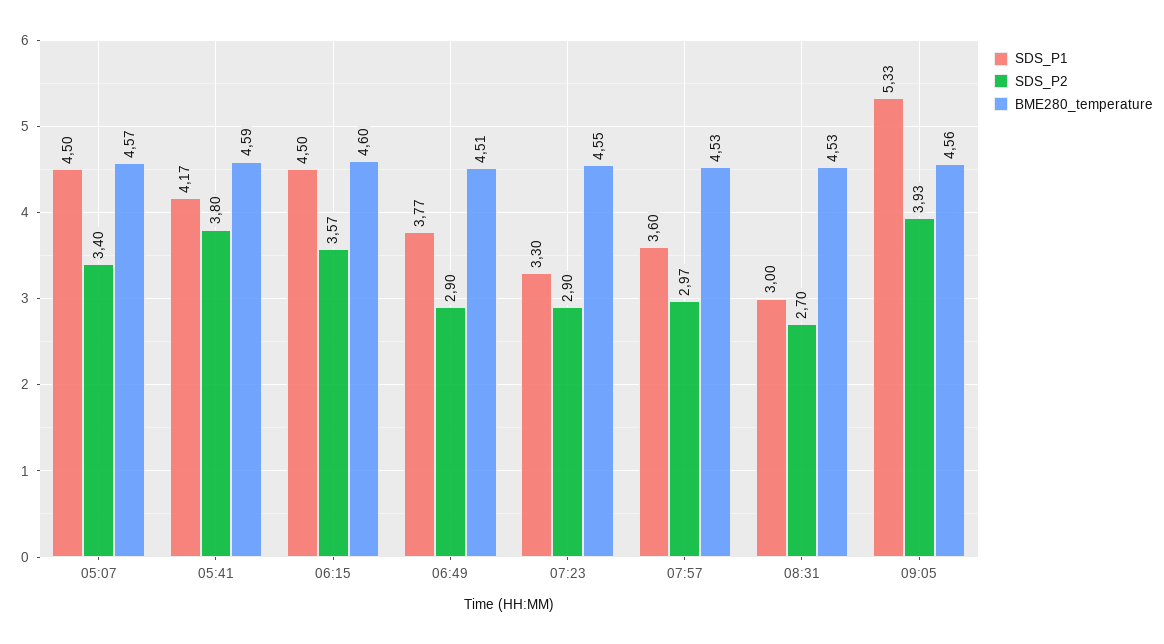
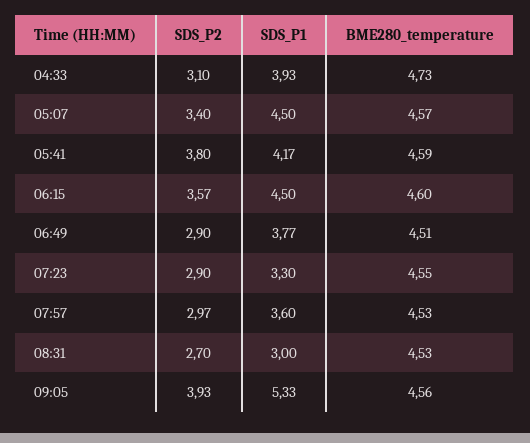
  {
    "SDS_P1": {
      "05:07": 4.5,
      "05:41": 4.17,
      "06:15": 4.5,
      "06:49": 3.77,
      "07:23": 3.3,
      "07:57": 3.6,
      "08:31": 3,
-     "09:05": 5.33
+     "09:05": 5.33,
+     "04:33": 3.93
    },
    "SDS_P2": {
      "05:07": 3.4,
      "05:41": 3.8,
      "06:15": 3.57,
      "06:49": 2.9,
      "07:23": 2.9,
      "07:57": 2.97,
      "08:31": 2.7,
-     "09:05": 3.93
+     "09:05": 3.93,
+     "04:33": 3.1
    },
    "BME280_temperature": {
      "05:07": 4.57,
      "05:41": 4.59,
      "06:15": 4.6,
      "06:49": 4.51,
      "07:23": 4.55,
      "07:57": 4.53,
      "08:31": 4.53,
-     "09:05": 4.56
+     "09:05": 4.56,
+     "04:33": 4.73
    }
  }

